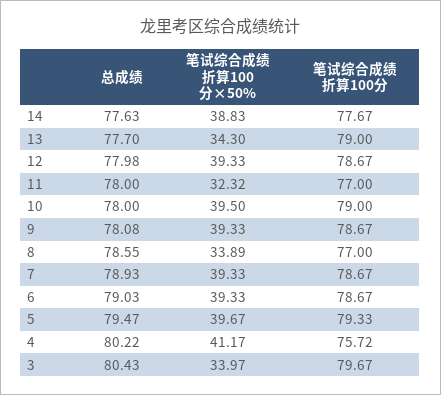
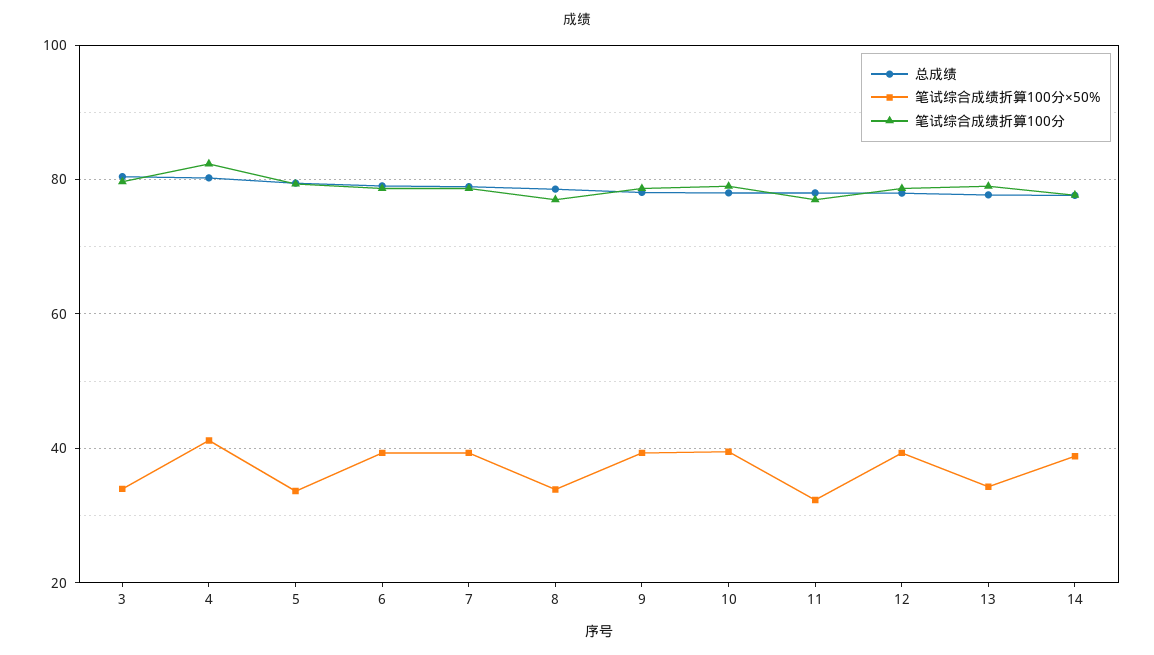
  {
    "总成绩": {
      "14": 77.63,
      "13": 77.7,
      "12": 77.98,
      "11": 78,
      "10": 78,
      "9": 78.08,
      "8": 78.55,
      "7": 78.93,
      "6": 79.03,
      "5": 79.47,
      "4": 80.22,
      "3": 80.43
    },
    "笔试综合成绩折算100分×50%": {
      "14": 38.83,
      "13": 34.3,
      "12": 39.33,
      "11": 32.32,
      "10": 39.5,
      "9": 39.33,
      "8": 33.89,
      "7": 39.33,
      "6": 39.33,
-     "5": 39.67,
+     "5": 34,
      "4": 41.17,
      "3": 33.97
    },
    "笔试综合成绩折算100分": {
      "14": 77.67,
      "13": 79,
      "12": 78.67,
      "11": 77,
      "10": 79,
      "9": 78.67,
      "8": 77,
      "7": 78.67,
      "6": 78.67,
      "5": 79.33,
-     "4": 75.72,
+     "4": 82,
      "3": 79.67
    }
  }

